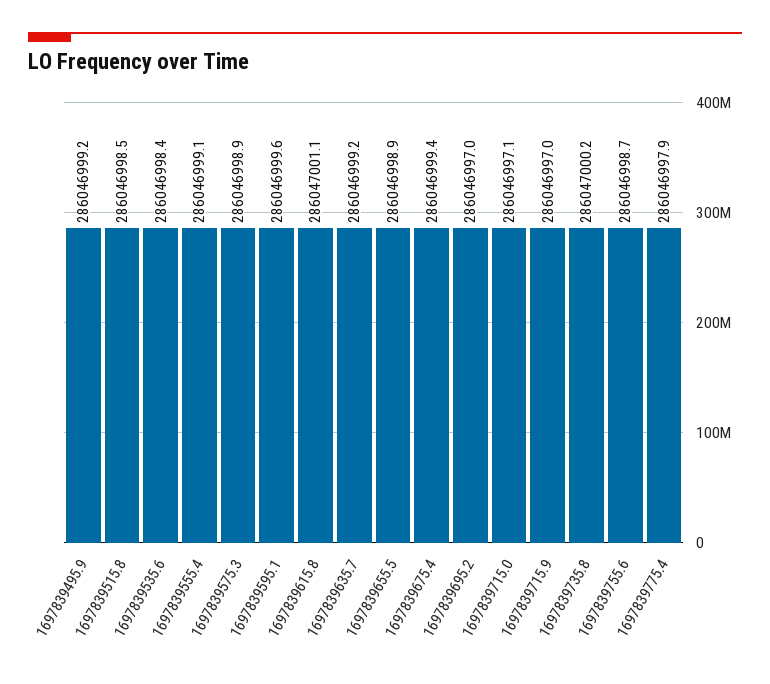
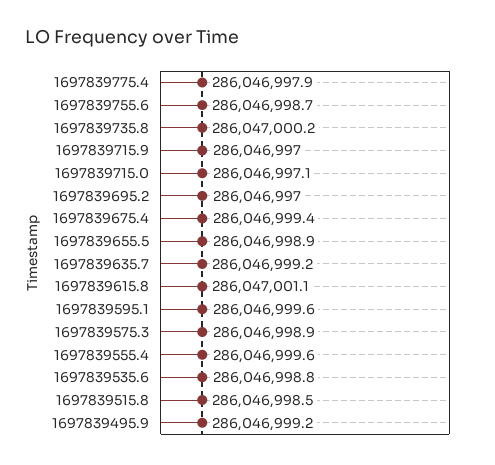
  {
    "1697839495.9": 286046999.2,
    "1697839515.8": 286046998.5,
-   "1697839535.6": 286046998.4,
+   "1697839535.6": 286046998.8,
-   "1697839555.4": 286046999.1,
+   "1697839555.4": 286046999.6,
    "1697839575.3": 286046998.9,
    "1697839595.1": 286046999.6,
    "1697839615.8": 286047001.1,
    "1697839635.7": 286046999.2,
    "1697839655.5": 286046998.9,
    "1697839675.4": 286046999.4,
    "1697839695.2": 286046997,
    "1697839715.0": 286046997.1,
    "1697839715.9": 286046997,
    "1697839735.8": 286047000.2,
    "1697839755.6": 286046998.7,
    "1697839775.4": 286046997.9
  }

